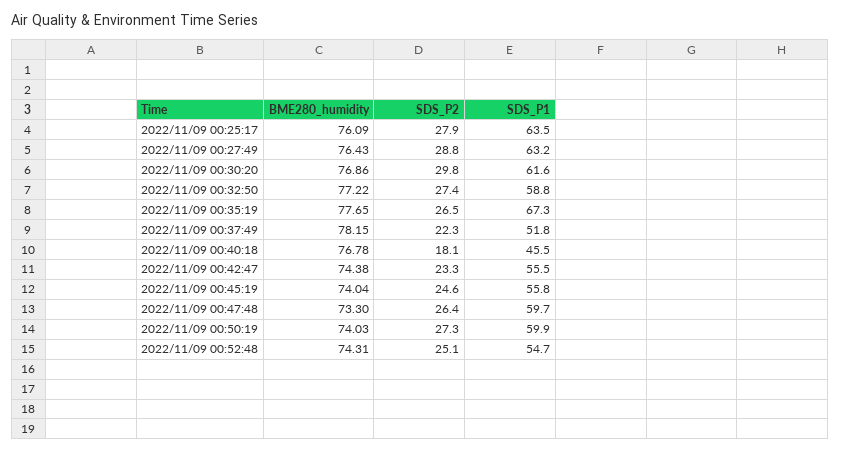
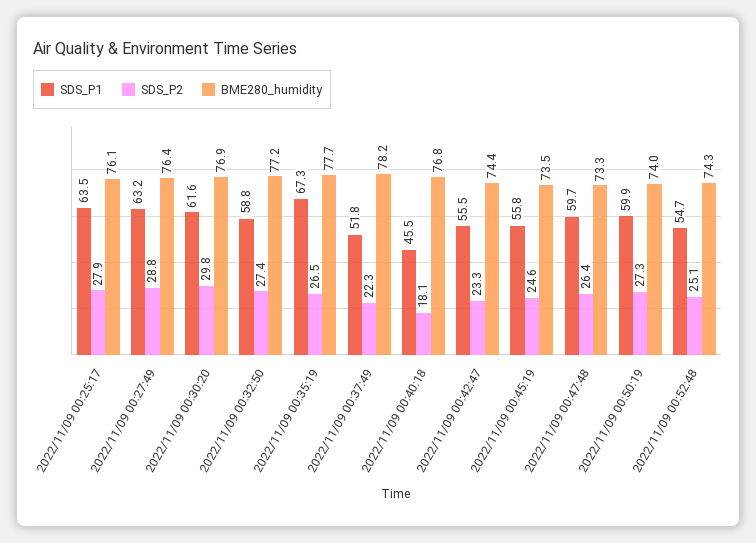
  {
    "BME280_humidity": {
      "2022/11/09 00:25:17": 76.09,
      "2022/11/09 00:27:49": 76.43,
      "2022/11/09 00:30:20": 76.86,
      "2022/11/09 00:32:50": 77.22,
      "2022/11/09 00:35:19": 77.65,
      "2022/11/09 00:37:49": 78.15,
      "2022/11/09 00:40:18": 76.78,
      "2022/11/09 00:42:47": 74.38,
-     "2022/11/09 00:45:19": 74.04,
+     "2022/11/09 00:45:19": 73.5,
      "2022/11/09 00:47:48": 73.3,
      "2022/11/09 00:50:19": 74.03,
      "2022/11/09 00:52:48": 74.31
    },
    "SDS_P2": {
      "2022/11/09 00:25:17": 27.9,
      "2022/11/09 00:27:49": 28.8,
      "2022/11/09 00:30:20": 29.8,
      "2022/11/09 00:32:50": 27.4,
      "2022/11/09 00:35:19": 26.5,
      "2022/11/09 00:37:49": 22.3,
      "2022/11/09 00:40:18": 18.1,
      "2022/11/09 00:42:47": 23.3,
      "2022/11/09 00:45:19": 24.6,
      "2022/11/09 00:47:48": 26.4,
      "2022/11/09 00:50:19": 27.3,
      "2022/11/09 00:52:48": 25.1
    },
    "SDS_P1": {
      "2022/11/09 00:25:17": 63.5,
      "2022/11/09 00:27:49": 63.2,
      "2022/11/09 00:30:20": 61.6,
      "2022/11/09 00:32:50": 58.8,
      "2022/11/09 00:35:19": 67.3,
      "2022/11/09 00:37:49": 51.8,
      "2022/11/09 00:40:18": 45.5,
      "2022/11/09 00:42:47": 55.5,
      "2022/11/09 00:45:19": 55.8,
      "2022/11/09 00:47:48": 59.7,
      "2022/11/09 00:50:19": 59.9,
      "2022/11/09 00:52:48": 54.7
    }
  }

